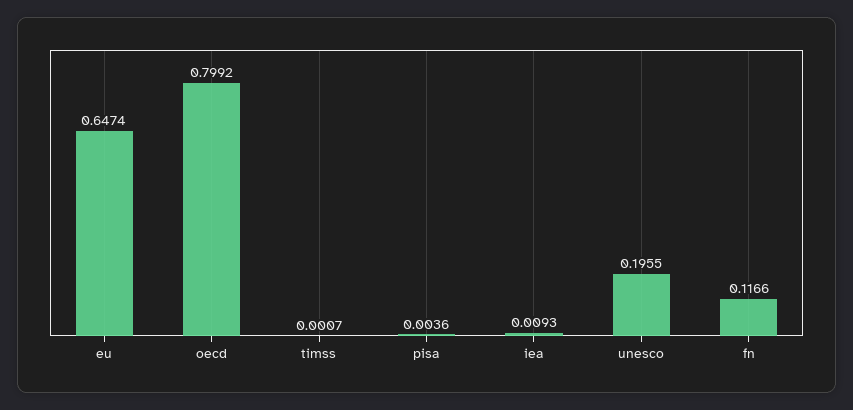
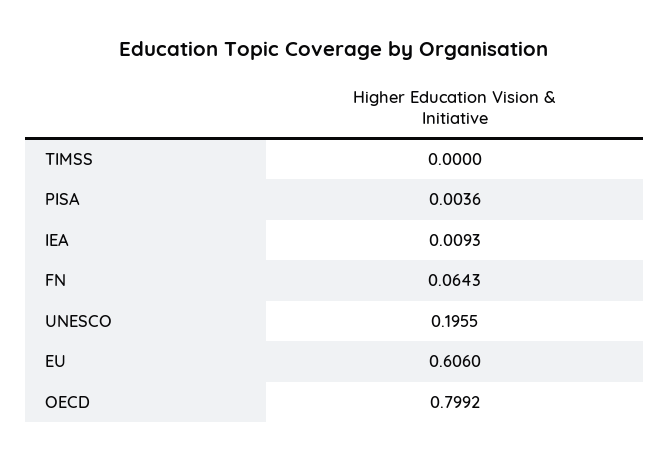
  {
-   "eu": 0.6474,
+   "eu": 0.606,
    "oecd": 0.7992,
-   "timss": 0.0007,
+   "timss": 0,
    "pisa": 0.0036,
    "iea": 0.0093,
    "unesco": 0.1955,
-   "fn": 0.1166
+   "fn": 0.0643
  }

